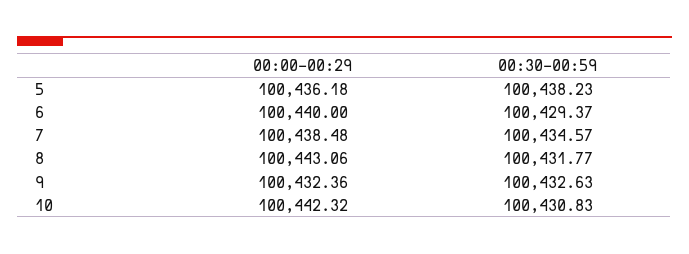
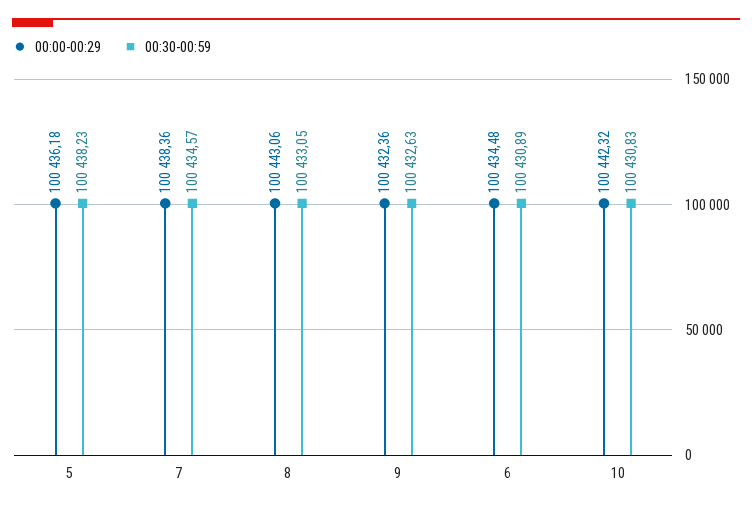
  {
    "00:00-00:29": {
      "5": 100436.18,
-     "6": 100440,
+     "6": 100434.48,
-     "7": 100438.48,
+     "7": 100438.36,
      "8": 100443.06,
      "9": 100432.36,
      "10": 100442.32
    },
    "00:30-00:59": {
      "5": 100438.23,
-     "6": 100429.37,
+     "6": 100430.89,
      "7": 100434.57,
-     "8": 100431.77,
+     "8": 100433.05,
      "9": 100432.63,
      "10": 100430.83
    }
  }

